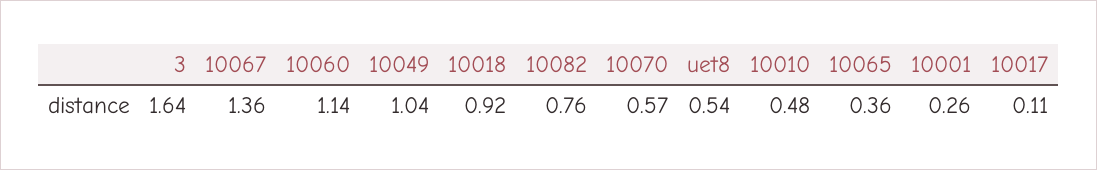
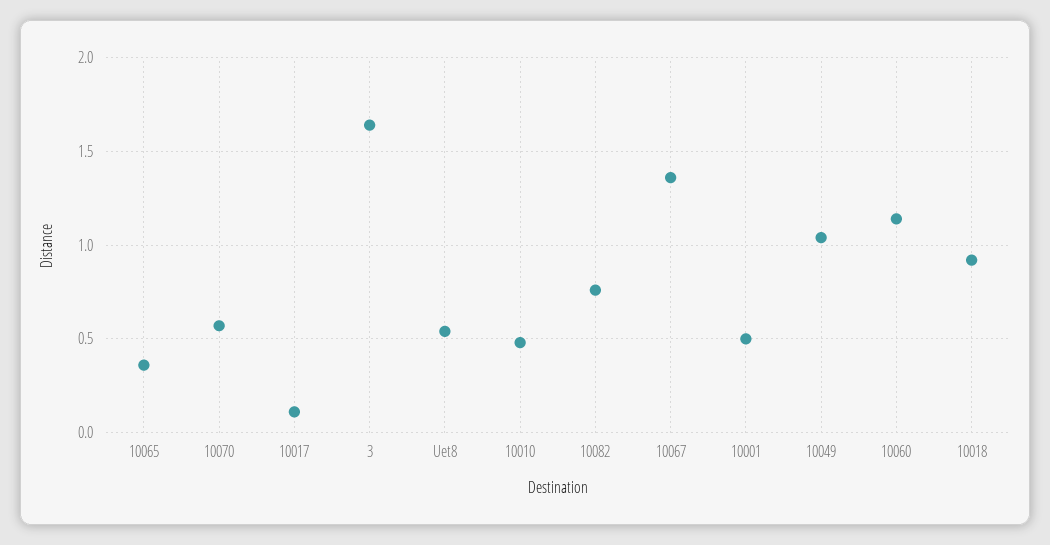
  {
    "3": 1.64,
    "10067": 1.36,
    "10060": 1.14,
    "10049": 1.04,
    "10018": 0.92,
    "10082": 0.76,
    "10070": 0.57,
    "uet8": 0.54,
    "10010": 0.48,
    "10065": 0.36,
-   "10001": 0.26,
+   "10001": 0.5,
    "10017": 0.11
  }

